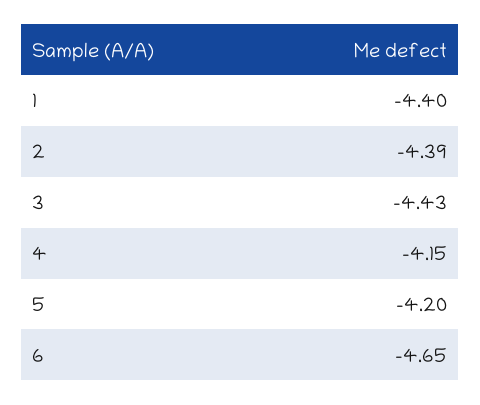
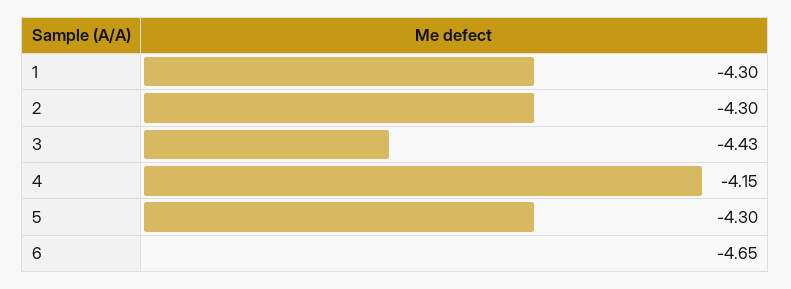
  {
-   "1": -4.4,
+   "1": -4.3,
-   "2": -4.39,
+   "2": -4.3,
    "3": -4.43,
    "4": -4.15,
-   "5": -4.2,
+   "5": -4.3,
    "6": -4.65
  }

